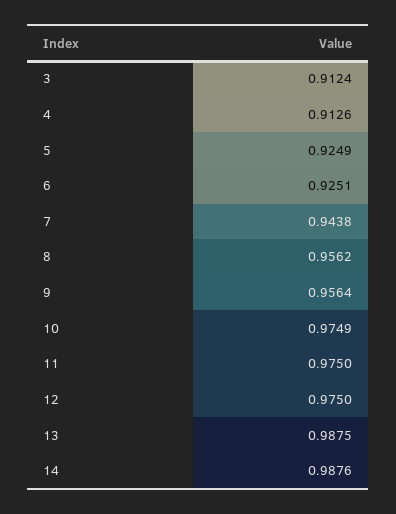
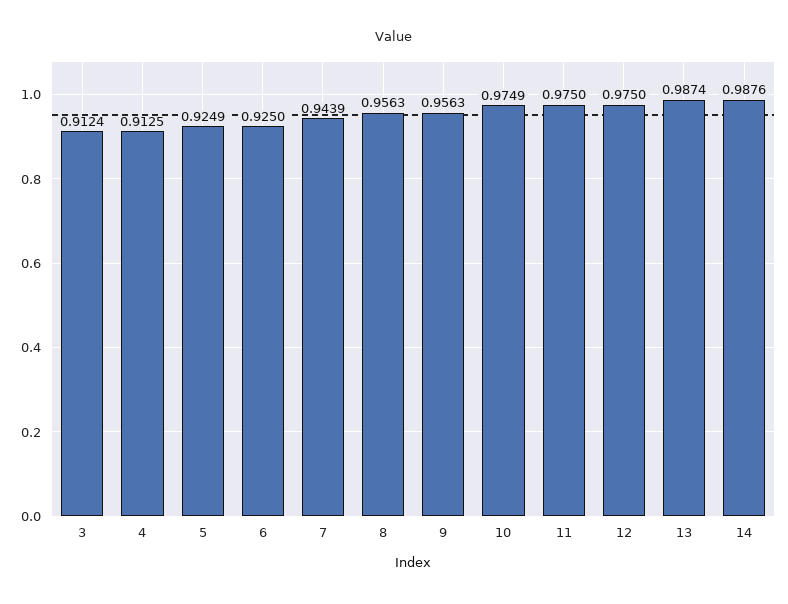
  {
    "3": 0.9124,
-   "4": 0.9126,
+   "4": 0.9125,
    "5": 0.9249,
-   "6": 0.9251,
+   "6": 0.925,
-   "7": 0.9438,
+   "7": 0.9439,
-   "8": 0.9562,
+   "8": 0.9563,
-   "9": 0.9564,
+   "9": 0.9563,
    "10": 0.9749,
    "11": 0.975,
    "12": 0.975,
-   "13": 0.9875,
+   "13": 0.9874,
    "14": 0.9876
  }

